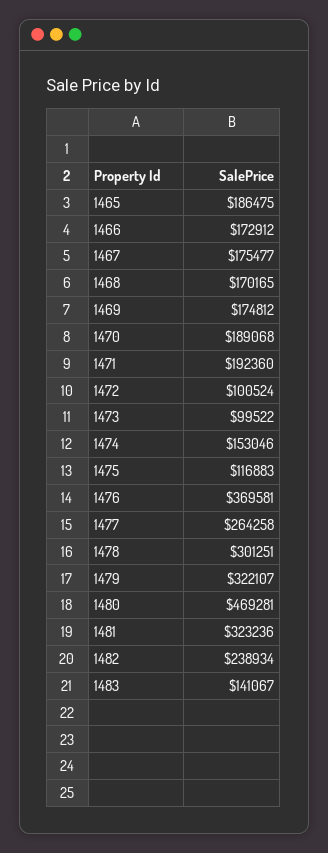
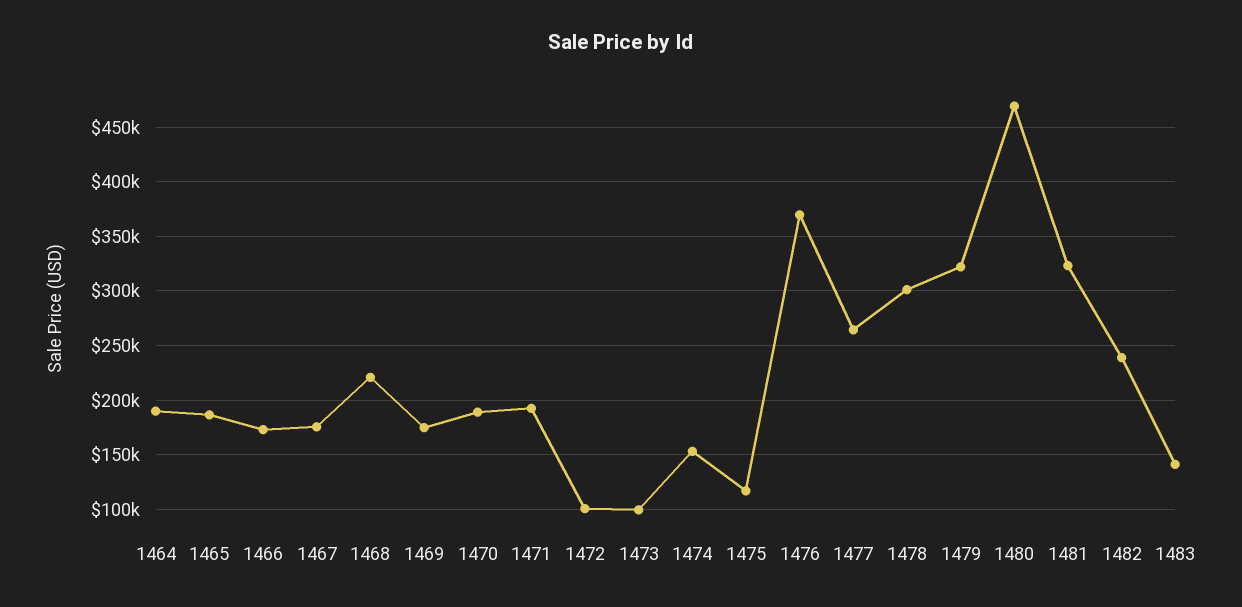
  {
    "1465": 186475,
    "1466": 172912,
    "1467": 175477,
-   "1468": 170165,
+   "1468": 220000,
    "1469": 174812,
    "1470": 189068,
    "1471": 192360,
    "1472": 100524,
    "1473": 99522,
    "1474": 153046,
    "1475": 116883,
    "1476": 369581,
    "1477": 264258,
    "1478": 301251,
    "1479": 322107,
    "1480": 469281,
    "1481": 323236,
    "1482": 238934,
-   "1483": 141067
+   "1483": 141067,
+   "1464": 190000
  }

